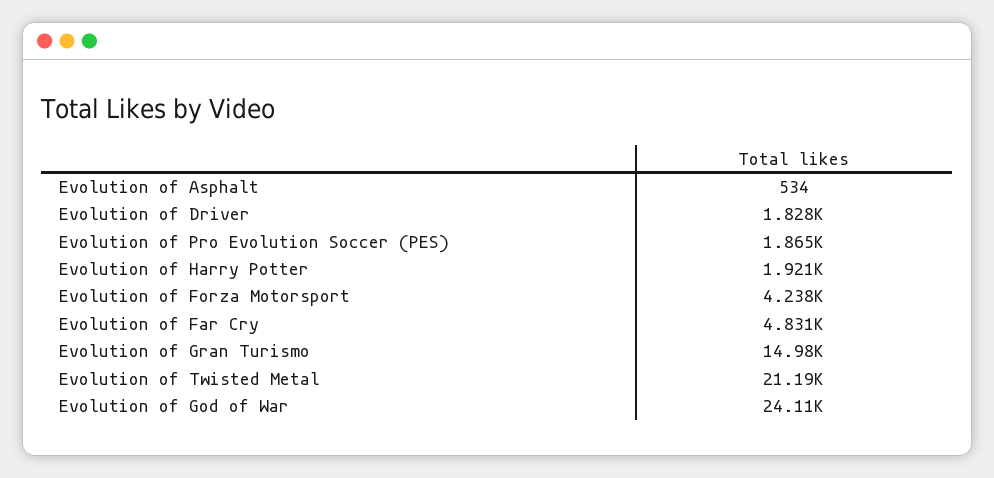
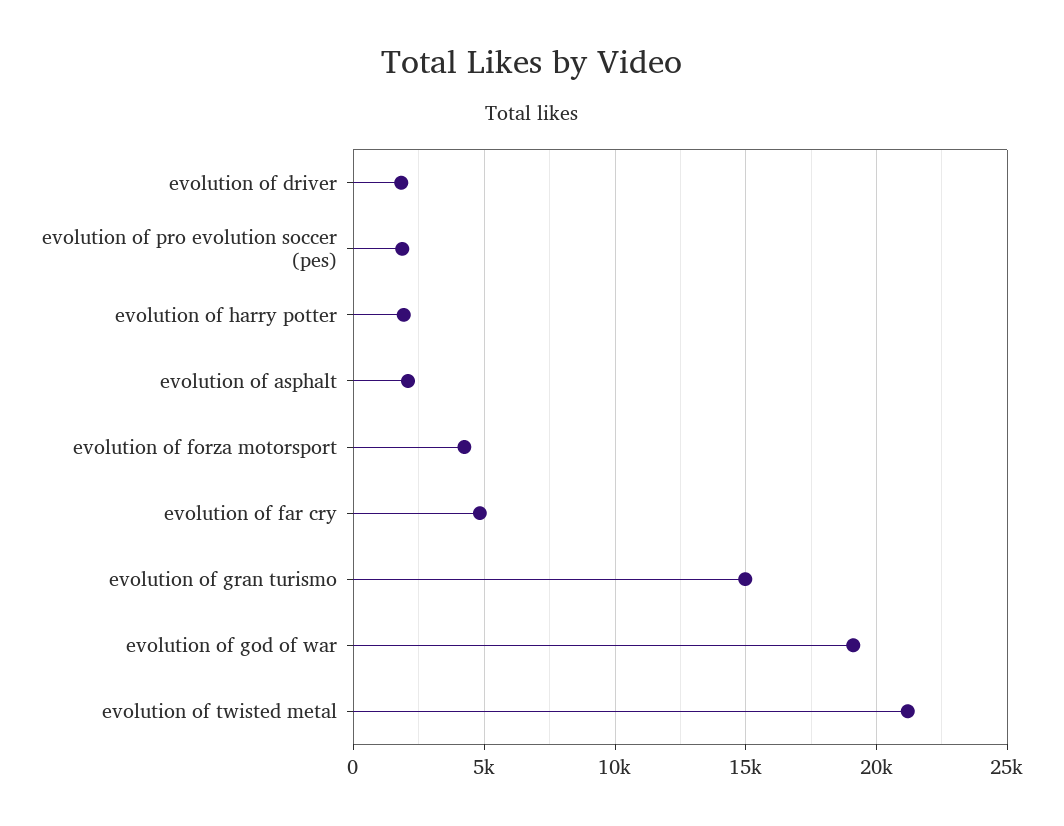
  {
-   "Evolution of Asphalt": 534,
+   "Evolution of Asphalt": 2000,
    "Evolution of Driver": 1828,
    "Evolution of Pro Evolution Soccer (PES)": 1865,
    "Evolution of Harry Potter": 1921,
    "Evolution of Forza Motorsport": 4238,
    "Evolution of Far Cry": 4831,
    "Evolution of Gran Turismo": 14980,
    "Evolution of Twisted Metal": 21190,
-   "Evolution of God of War": 24110
+   "Evolution of God of War": 19000
  }

